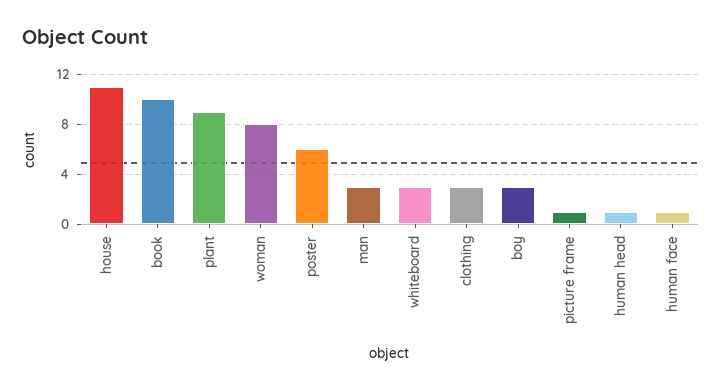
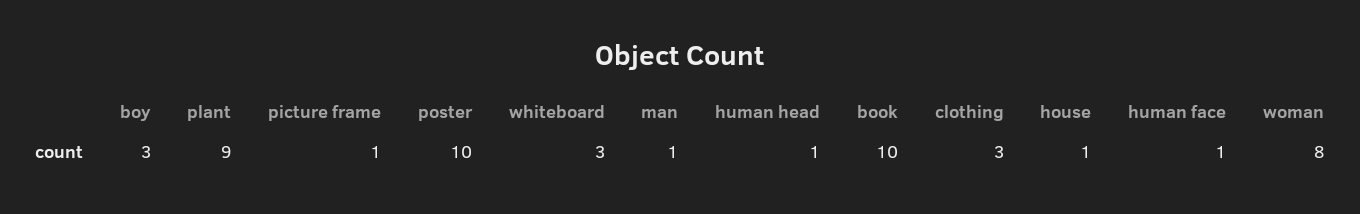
  {
-   "house": 11,
+   "house": 1,
    "book": 10,
    "plant": 9,
    "woman": 8,
-   "poster": 6,
+   "poster": 10,
-   "man": 3,
+   "man": 1,
    "whiteboard": 3,
    "clothing": 3,
    "boy": 3,
    "picture frame": 1,
    "human head": 1,
    "human face": 1
  }

